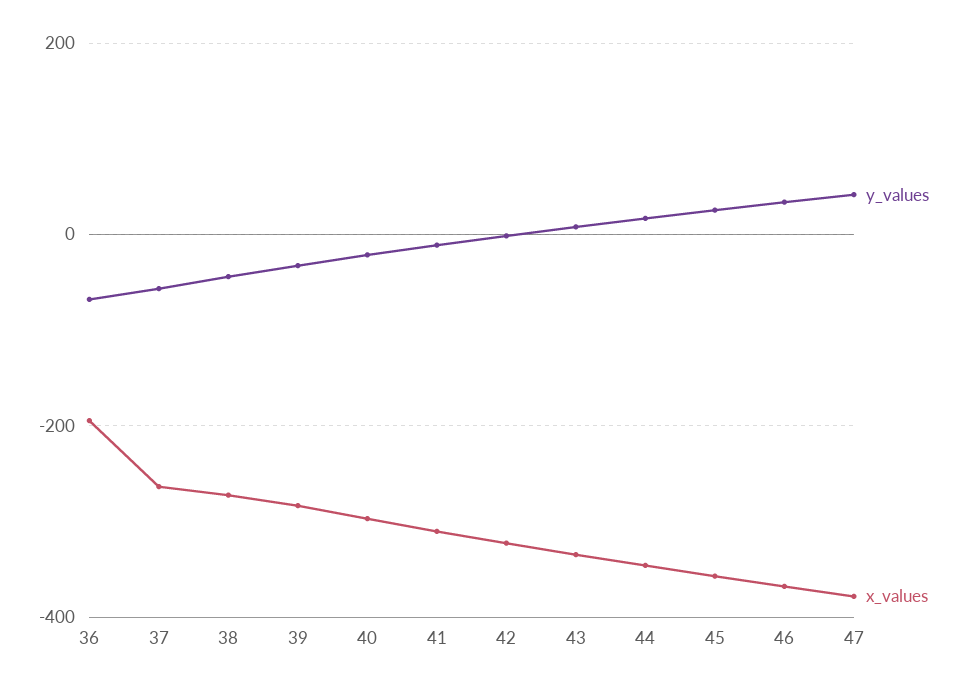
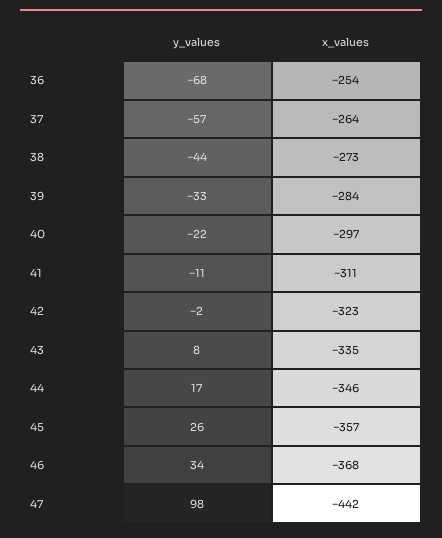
  {
    "y_values": {
      "36": -68,
      "37": -57,
      "38": -44,
      "39": -33,
      "40": -22,
      "41": -11,
      "42": -2,
      "43": 8,
      "44": 17,
      "45": 26,
      "46": 34,
-     "47": 40
+     "47": 98
    },
    "x_values": {
-     "36": -200,
+     "36": -254,
      "37": -264,
      "38": -273,
      "39": -284,
      "40": -297,
      "41": -311,
      "42": -323,
      "43": -335,
      "44": -346,
      "45": -357,
      "46": -368,
-     "47": -380
+     "47": -442
    }
  }

